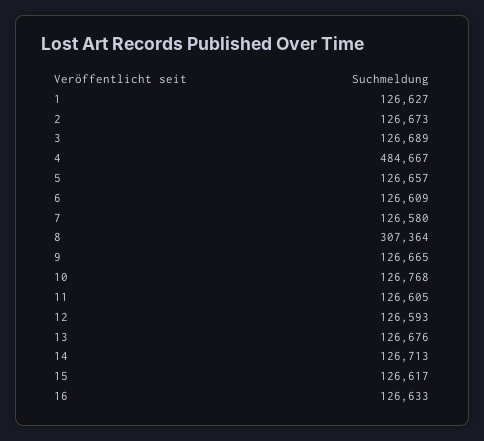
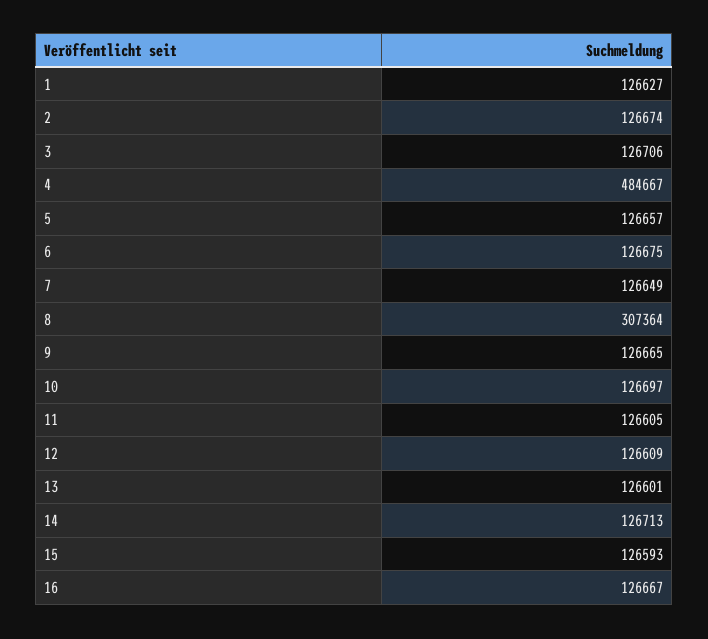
  {
    "1": 126627,
-   "2": 126673,
+   "2": 126674,
-   "3": 126689,
+   "3": 126706,
    "4": 484667,
    "5": 126657,
-   "6": 126609,
+   "6": 126675,
-   "7": 126580,
+   "7": 126649,
    "8": 307364,
    "9": 126665,
-   "10": 126768,
+   "10": 126697,
    "11": 126605,
-   "12": 126593,
+   "12": 126609,
-   "13": 126676,
+   "13": 126601,
    "14": 126713,
-   "15": 126617,
+   "15": 126593,
-   "16": 126633
+   "16": 126667
  }

